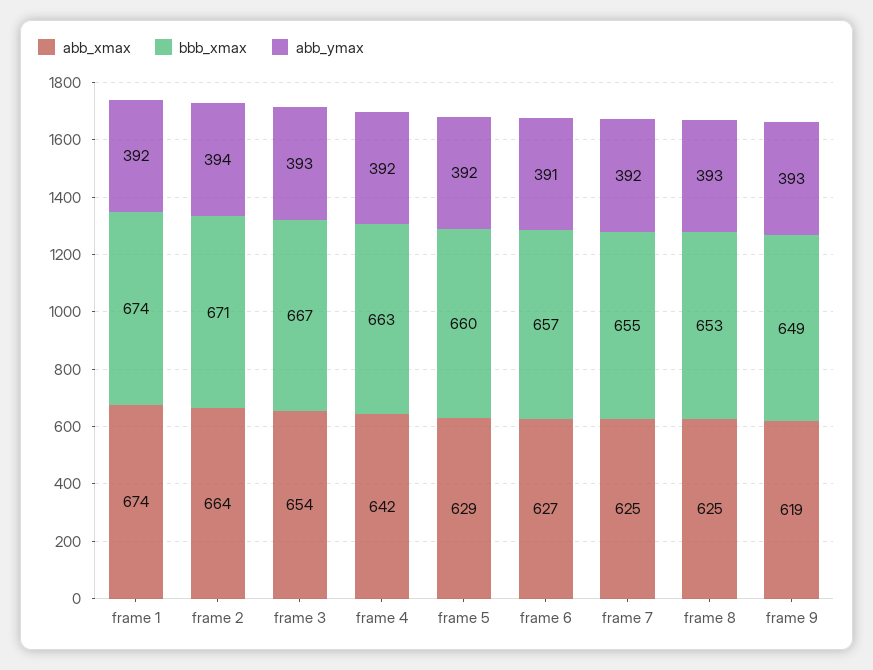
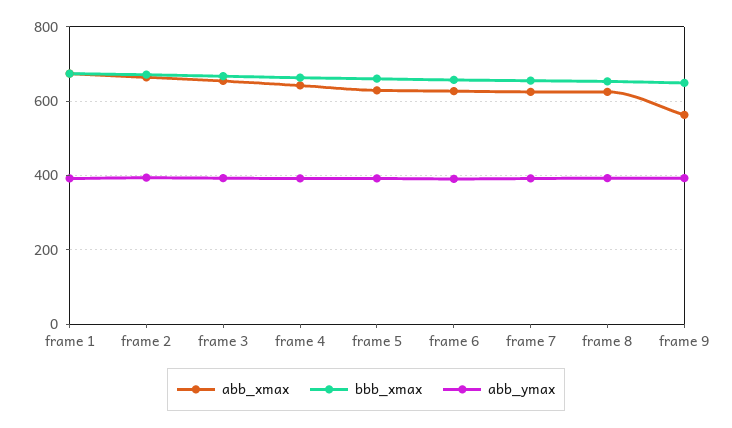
  {
    "abb_xmax": {
      "frame 1": 674,
      "frame 2": 664,
      "frame 3": 654,
      "frame 4": 642,
      "frame 5": 629,
      "frame 6": 627,
      "frame 7": 625,
      "frame 8": 625,
-     "frame 9": 619
+     "frame 9": 560
    },
    "bbb_xmax": {
      "frame 1": 674,
      "frame 2": 671,
      "frame 3": 667,
      "frame 4": 663,
      "frame 5": 660,
      "frame 6": 657,
      "frame 7": 655,
      "frame 8": 653,
      "frame 9": 649
    },
    "abb_ymax": {
      "frame 1": 392,
      "frame 2": 394,
      "frame 3": 393,
      "frame 4": 392,
      "frame 5": 392,
      "frame 6": 391,
      "frame 7": 392,
      "frame 8": 393,
      "frame 9": 393
    }
  }

